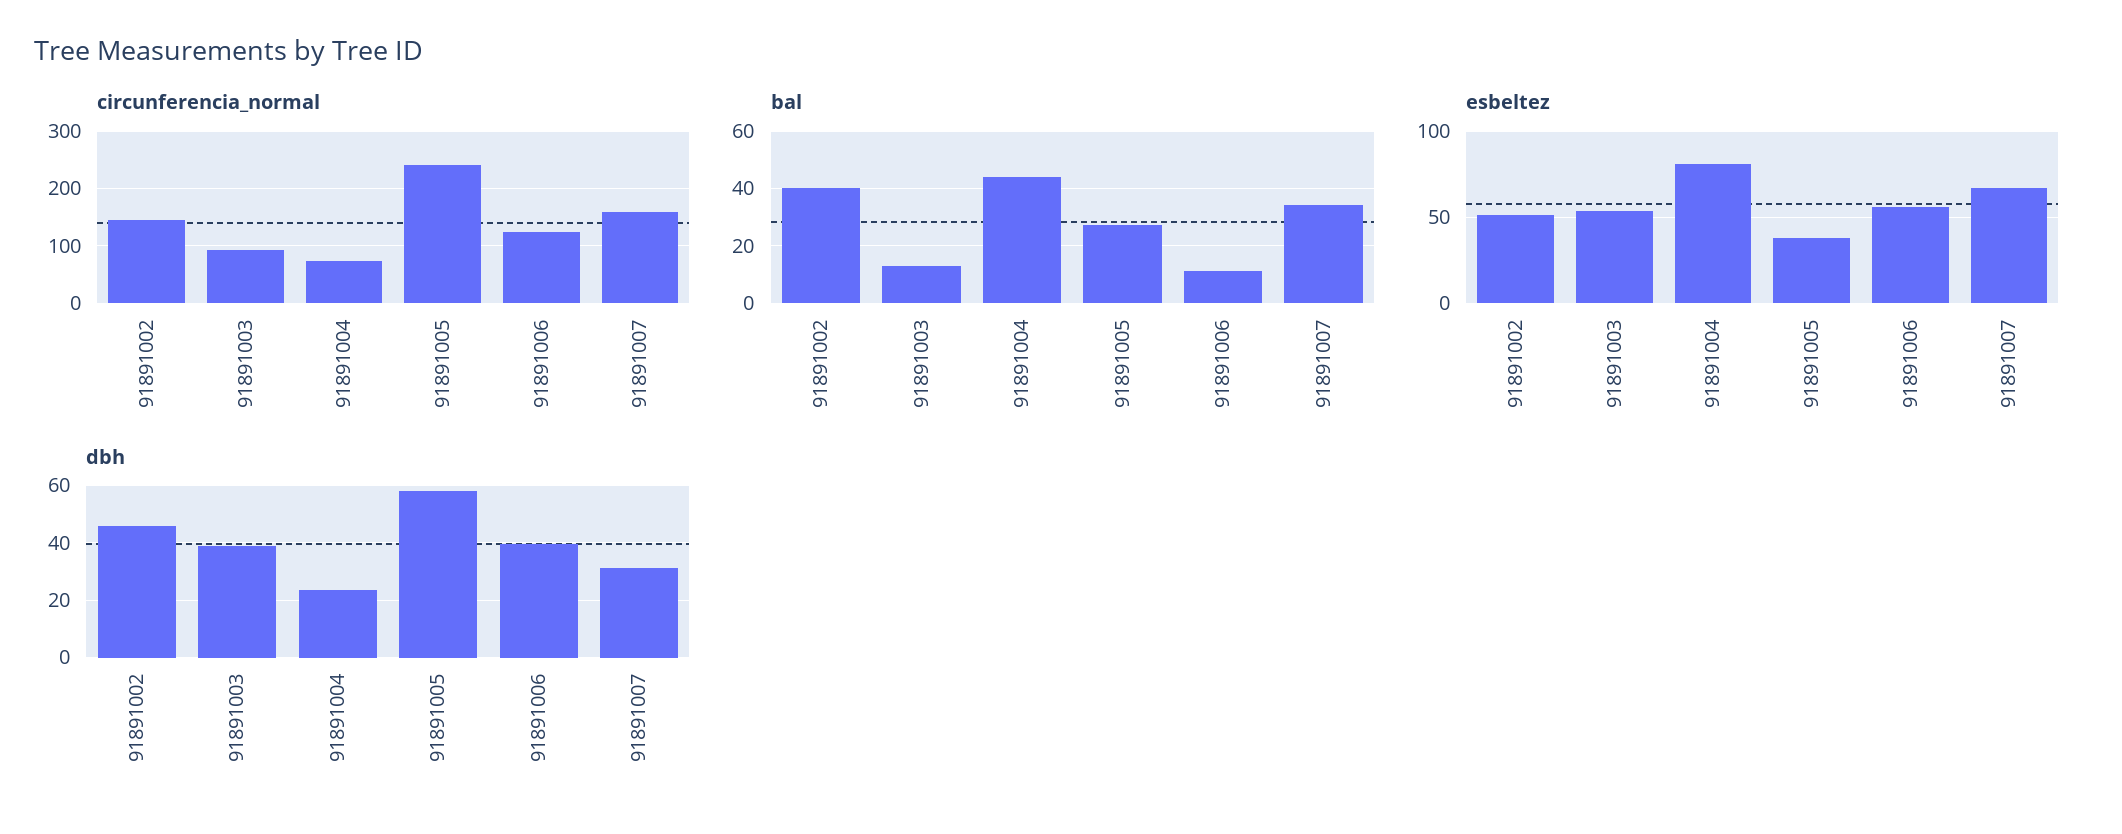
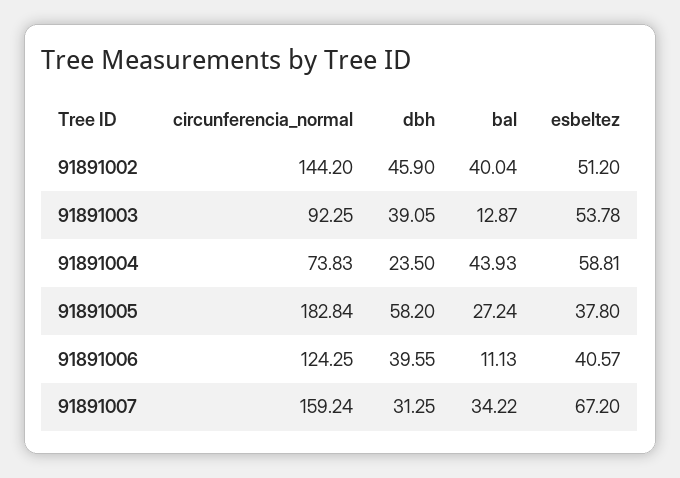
  {
    "circunferencia_normal": {
      "91891002": 144.2,
      "91891003": 92.25,
      "91891004": 73.83,
-     "91891005": 240,
+     "91891005": 182.84,
      "91891006": 124.25,
      "91891007": 159.24
    },
    "bal": {
      "91891002": 40.04,
      "91891003": 12.87,
      "91891004": 43.93,
      "91891005": 27.24,
      "91891006": 11.13,
      "91891007": 34.22
    },
    "esbeltez": {
      "91891002": 51.2,
      "91891003": 53.78,
-     "91891004": 80,
+     "91891004": 58.81,
      "91891005": 37.8,
-     "91891006": 55,
+     "91891006": 40.57,
      "91891007": 67.2
    },
    "dbh": {
      "91891002": 45.9,
      "91891003": 39.05,
      "91891004": 23.5,
      "91891005": 58.2,
      "91891006": 39.55,
      "91891007": 31.25
    }
  }

